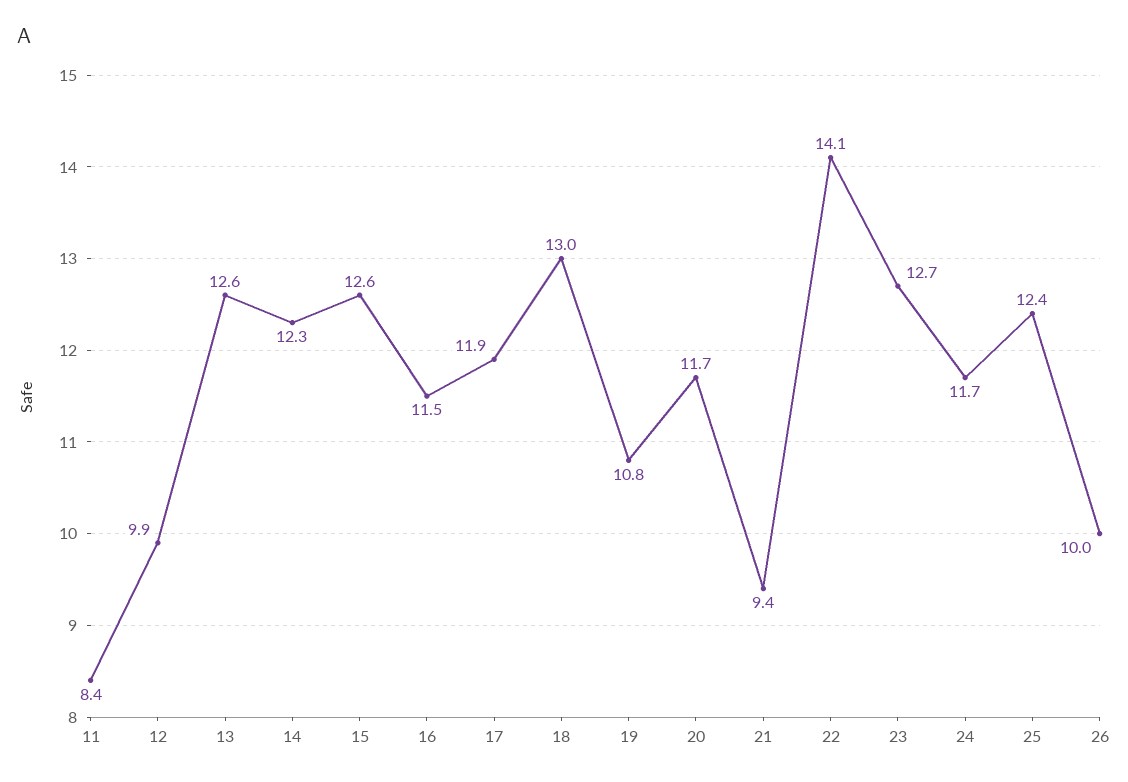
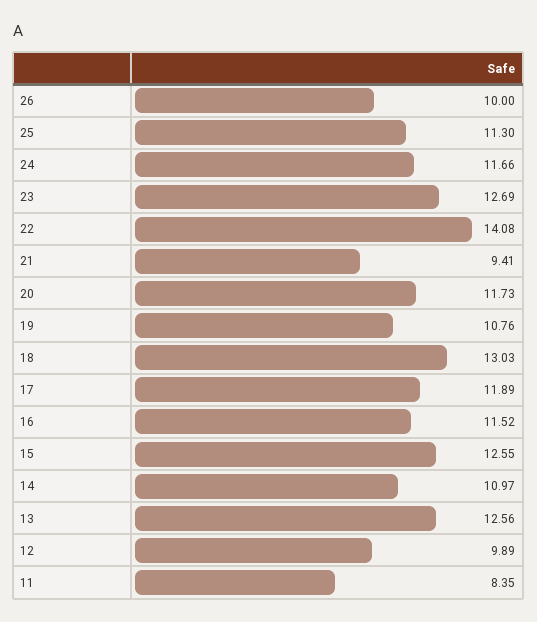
  {
    "11": 8.35,
    "12": 9.89,
    "13": 12.56,
-   "14": 12.3,
+   "14": 10.97,
    "15": 12.55,
    "16": 11.52,
    "17": 11.89,
    "18": 13.03,
    "19": 10.76,
    "20": 11.73,
    "21": 9.41,
    "22": 14.08,
    "23": 12.69,
    "24": 11.66,
-   "25": 12.4,
+   "25": 11.3,
    "26": 10
  }

